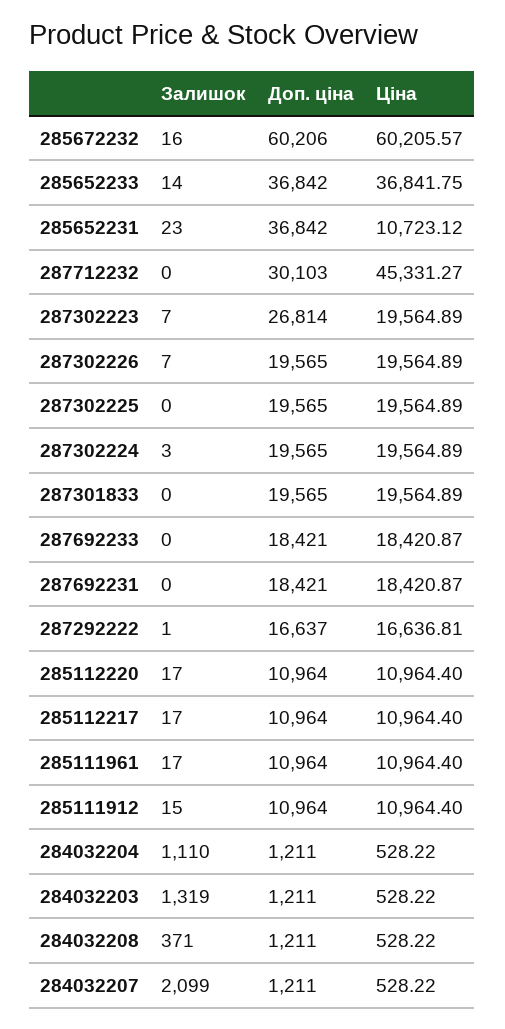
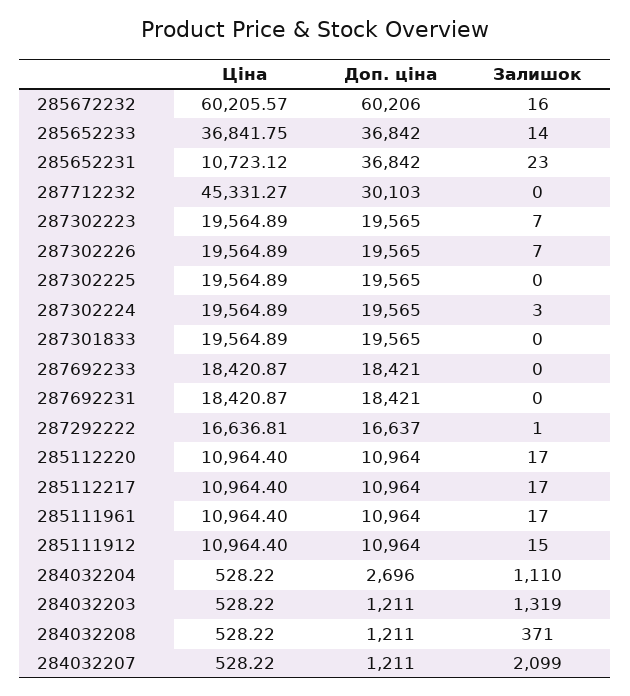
  {
    "Залишок": {
      "285672232": 16,
      "285652233": 14,
      "285652231": 23,
      "287712232": 0,
      "287302223": 7,
      "287302226": 7,
      "287302225": 0,
      "287302224": 3,
      "287301833": 0,
      "287692233": 0,
      "287692231": 0,
      "287292222": 1,
      "285112220": 17,
      "285112217": 17,
      "285111961": 17,
      "285111912": 15,
      "284032204": 1110,
      "284032203": 1319,
      "284032208": 371,
      "284032207": 2099
    },
    "Доп. ціна": {
      "285672232": 60206,
      "285652233": 36842,
      "285652231": 36842,
      "287712232": 30103,
-     "287302223": 26814,
+     "287302223": 19565,
      "287302226": 19565,
      "287302225": 19565,
      "287302224": 19565,
      "287301833": 19565,
      "287692233": 18421,
      "287692231": 18421,
      "287292222": 16637,
      "285112220": 10964,
      "285112217": 10964,
      "285111961": 10964,
      "285111912": 10964,
-     "284032204": 1211,
+     "284032204": 2696,
      "284032203": 1211,
      "284032208": 1211,
      "284032207": 1211
    },
    "Ціна": {
      "285672232": 60205.57,
      "285652233": 36841.75,
      "285652231": 10723.12,
      "287712232": 45331.27,
      "287302223": 19564.89,
      "287302226": 19564.89,
      "287302225": 19564.89,
      "287302224": 19564.89,
      "287301833": 19564.89,
      "287692233": 18420.87,
      "287692231": 18420.87,
      "287292222": 16636.81,
      "285112220": 10964.4,
      "285112217": 10964.4,
      "285111961": 10964.4,
      "285111912": 10964.4,
      "284032204": 528.22,
      "284032203": 528.22,
      "284032208": 528.22,
      "284032207": 528.22
    }
  }

